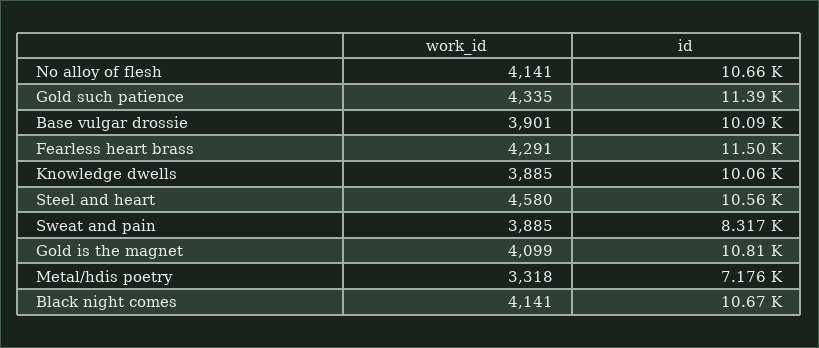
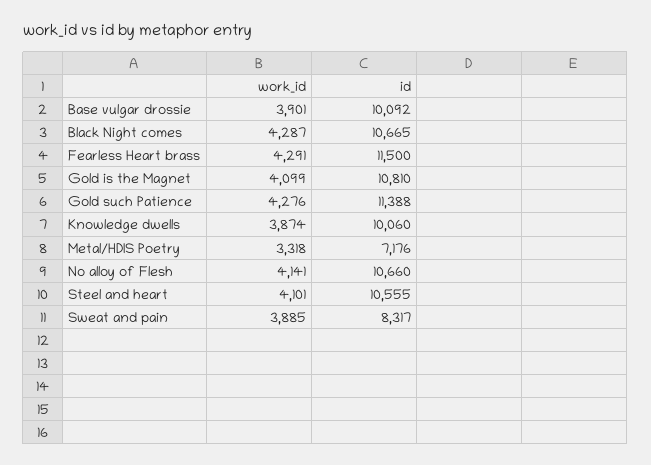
  {
    "work_id": {
      "No alloy of flesh": 4141,
-     "Gold such patience": 4335,
+     "Gold such patience": 4276,
      "Base vulgar drossie": 3901,
      "Fearless heart brass": 4291,
-     "Knowledge dwells": 3885,
+     "Knowledge dwells": 3874,
-     "Steel and heart": 4580,
+     "Steel and heart": 4101,
      "Sweat and pain": 3885,
      "Gold is the magnet": 4099,
      "Metal/hdis poetry": 3318,
-     "Black night comes": 4141
+     "Black night comes": 4287
    },
    "id": {
      "No alloy of flesh": 10660,
      "Gold such patience": 11388,
      "Base vulgar drossie": 10092,
      "Fearless heart brass": 11500,
      "Knowledge dwells": 10060,
      "Steel and heart": 10555,
      "Sweat and pain": 8317,
      "Gold is the magnet": 10810,
      "Metal/hdis poetry": 7176,
      "Black night comes": 10665
    }
  }

